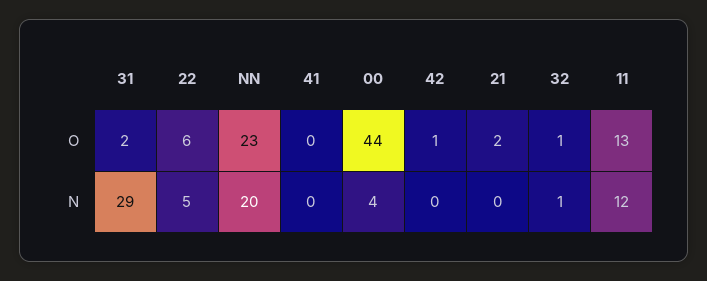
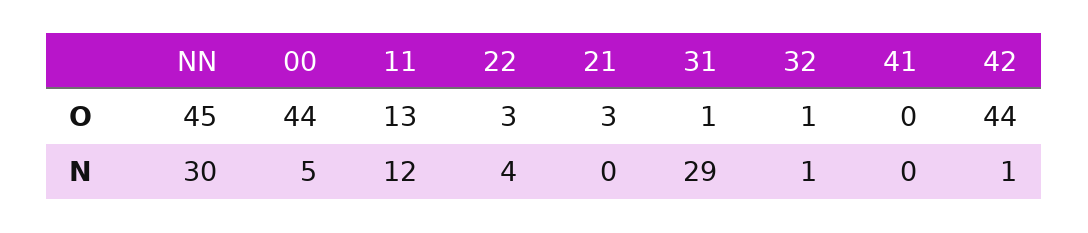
  {
    "31": {
-     "O": 2,
+     "O": 1,
      "N": 29
    },
    "22": {
-     "O": 6,
+     "O": 3,
-     "N": 5
+     "N": 4
    },
    "NN": {
-     "O": 23,
+     "O": 45,
-     "N": 20
+     "N": 30
    },
    "41": {
      "O": 0,
      "N": 0
    },
    "00": {
      "O": 44,
-     "N": 4
+     "N": 5
    },
    "42": {
-     "O": 1,
+     "O": 44,
-     "N": 0
+     "N": 1
    },
    "21": {
-     "O": 2,
+     "O": 3,
      "N": 0
    },
    "32": {
      "O": 1,
      "N": 1
    },
    "11": {
      "O": 13,
      "N": 12
    }
  }

